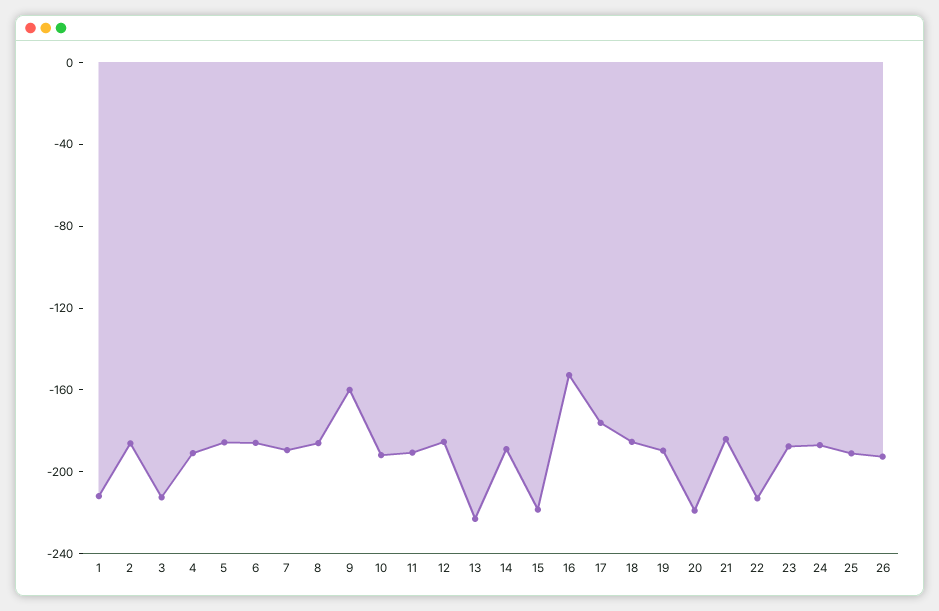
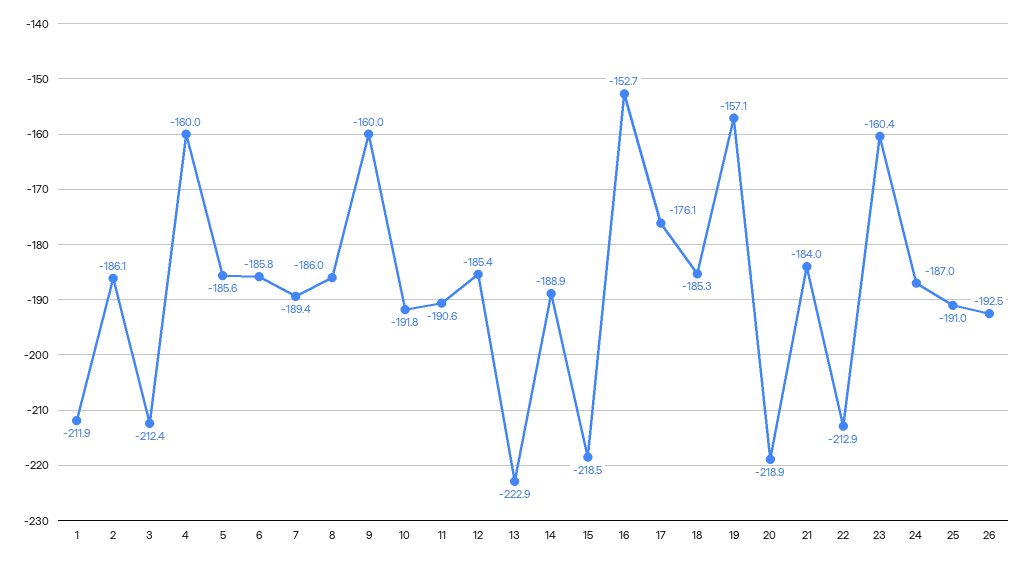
  {
    "1": -211.9,
    "2": -186.1,
    "3": -212.4,
-   "4": -190,
+   "4": -160,
    "5": -185.6,
    "6": -185.8,
    "7": -189.4,
    "8": -186,
    "9": -160,
    "10": -191.8,
    "11": -190.6,
    "12": -185.4,
    "13": -222.9,
    "14": -188.9,
    "15": -218.5,
    "16": -152.7,
    "17": -176.1,
    "18": -185.3,
-   "19": -190,
+   "19": -157.1,
    "20": -218.9,
    "21": -184,
    "22": -212.9,
-   "23": -190,
+   "23": -160.4,
    "24": -187,
    "25": -191,
    "26": -192.5
  }

